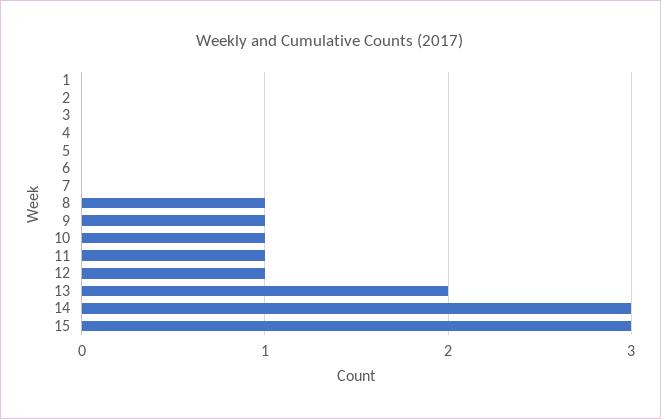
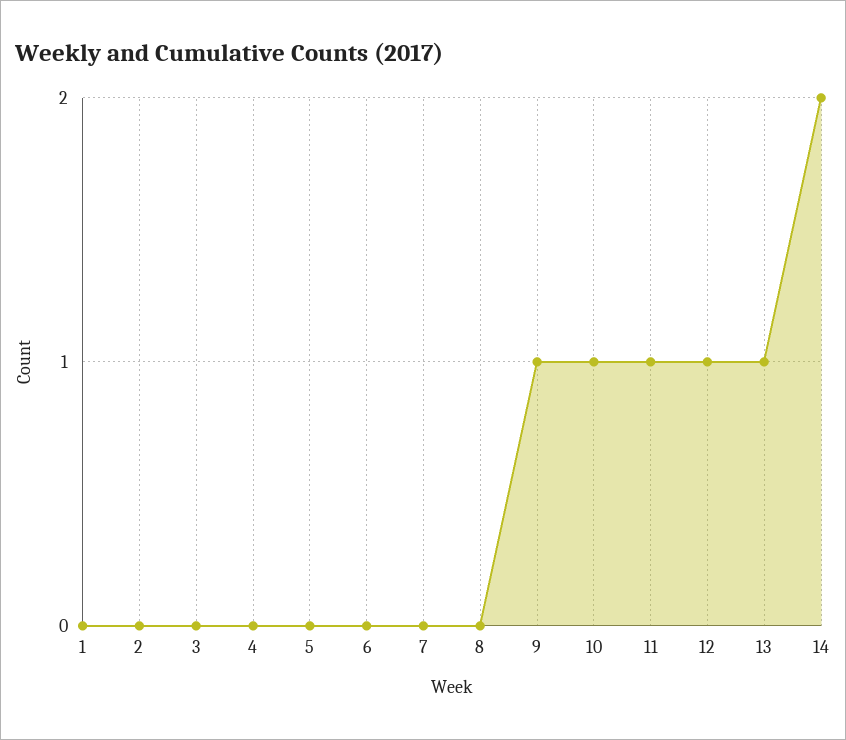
  {
    "1": 0,
    "2": 0,
    "3": 0,
    "4": 0,
    "5": 0,
    "6": 0,
    "7": 0,
-   "8": 1,
+   "8": 0,
    "9": 1,
    "10": 1,
    "11": 1,
    "12": 1,
-   "13": 2,
+   "13": 1,
-   "14": 3,
+   "14": 2
-   "15": 3
  }

